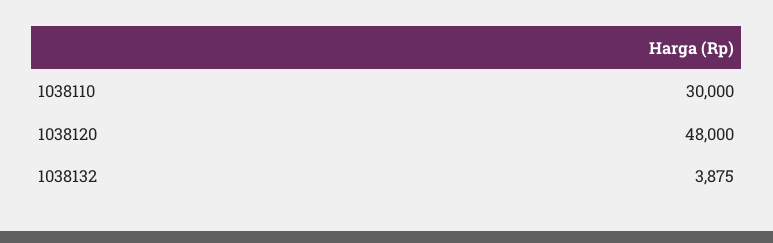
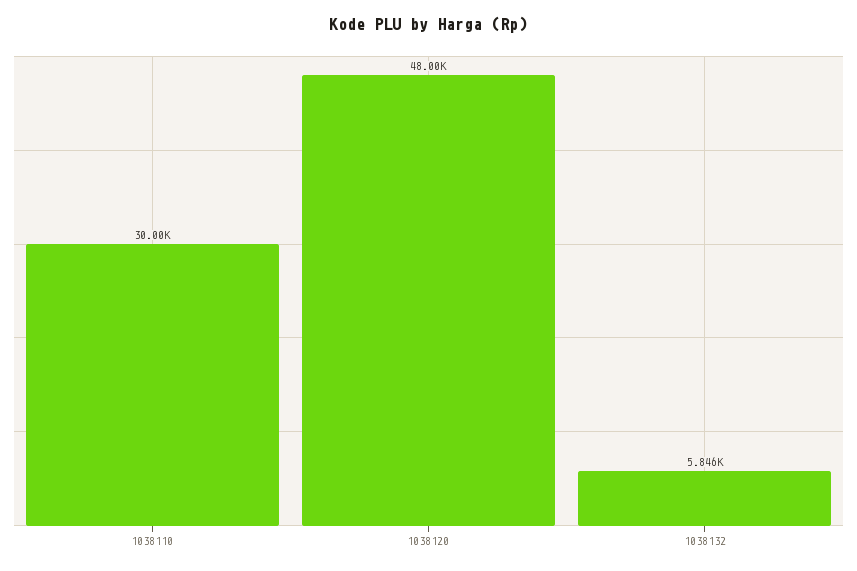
  {
    "1038110": 30000,
    "1038120": 48000,
-   "1038132": 3875
+   "1038132": 5846
  }

